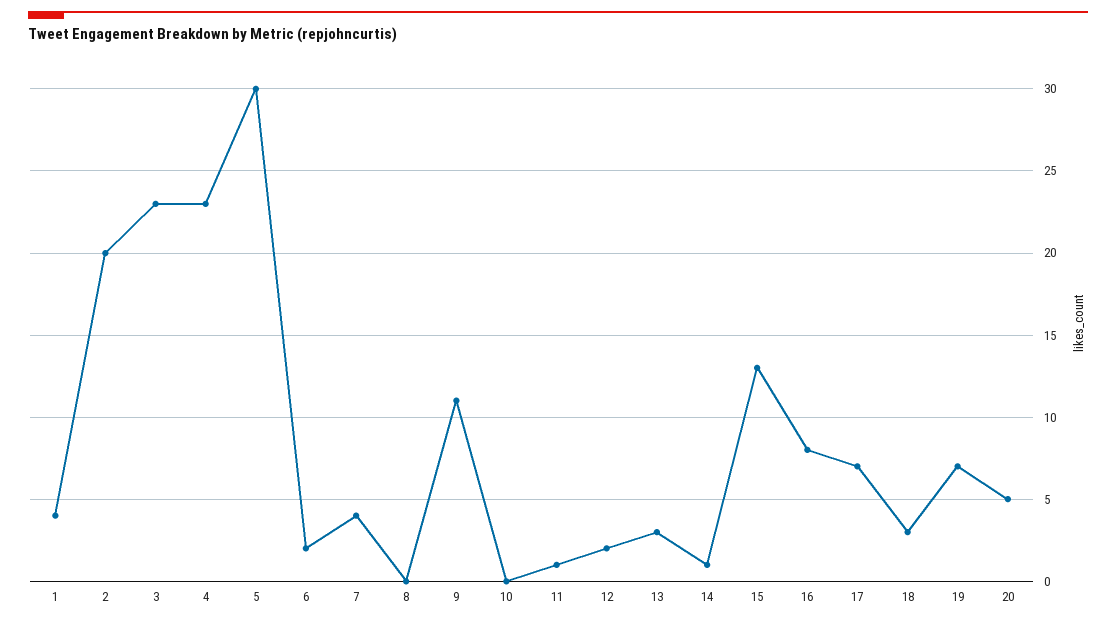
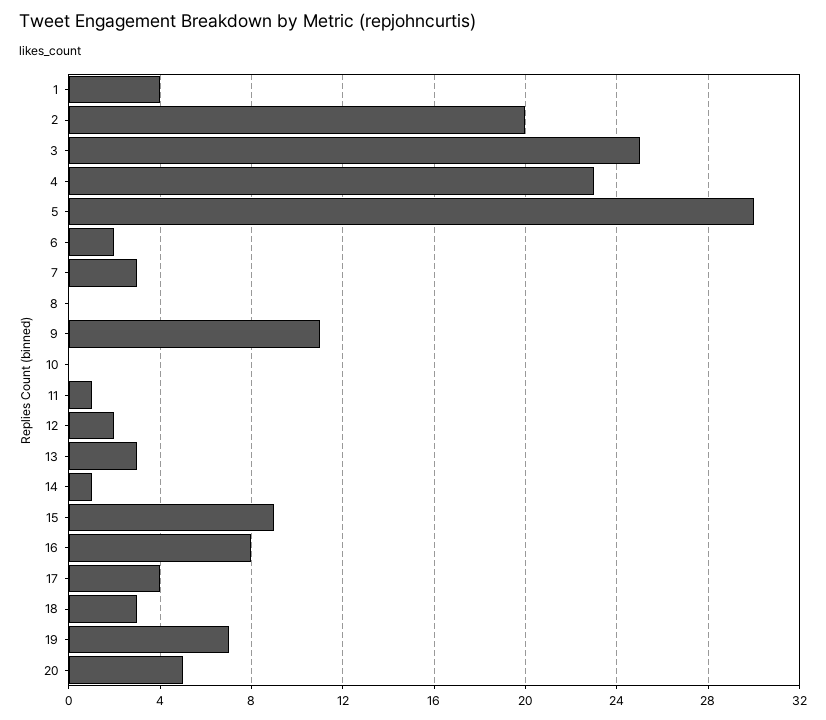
  {
    "1": 4,
    "2": 20,
-   "3": 23,
+   "3": 25,
    "4": 23,
    "5": 30,
    "6": 2,
-   "7": 4,
+   "7": 3,
    "8": 0,
    "9": 11,
    "10": 0,
    "11": 1,
    "12": 2,
    "13": 3,
    "14": 1,
-   "15": 13,
+   "15": 9,
    "16": 8,
-   "17": 7,
+   "17": 4,
    "18": 3,
    "19": 7,
    "20": 5
  }

